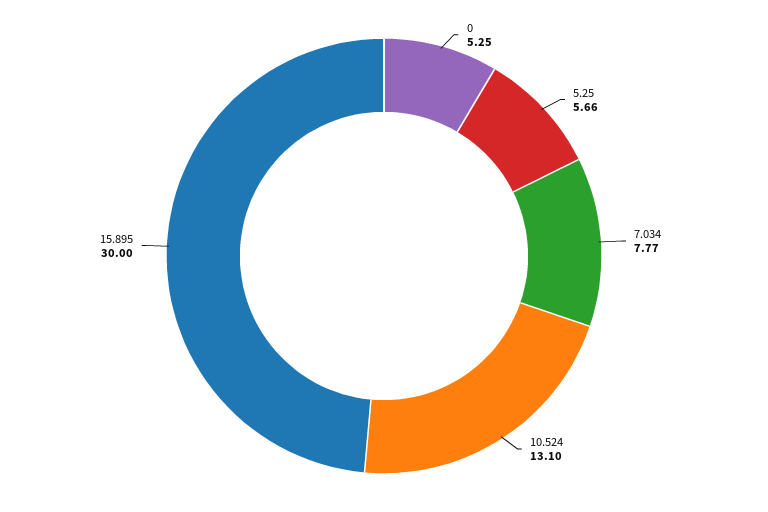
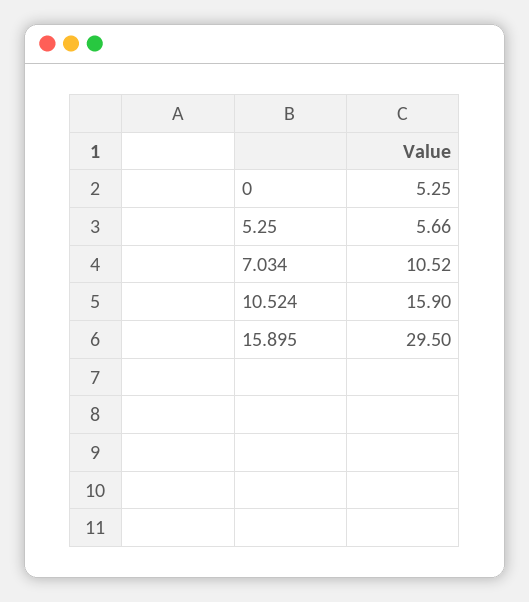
  {
    "0": 5.25,
    "5.25": 5.66,
-   "7.034": 7.77,
+   "7.034": 10.52,
-   "10.524": 13.1,
+   "10.524": 15.9,
-   "15.895": 30
+   "15.895": 29.5
  }

